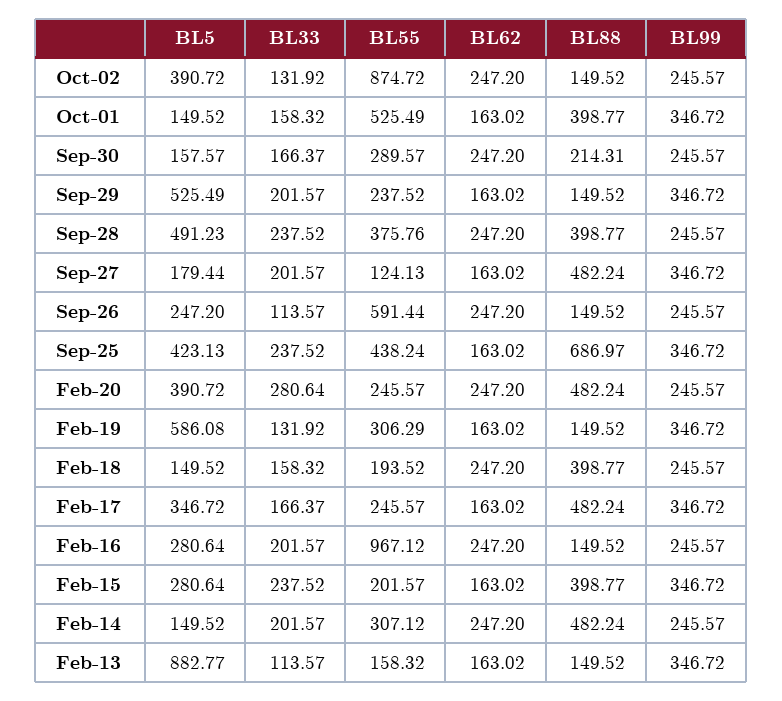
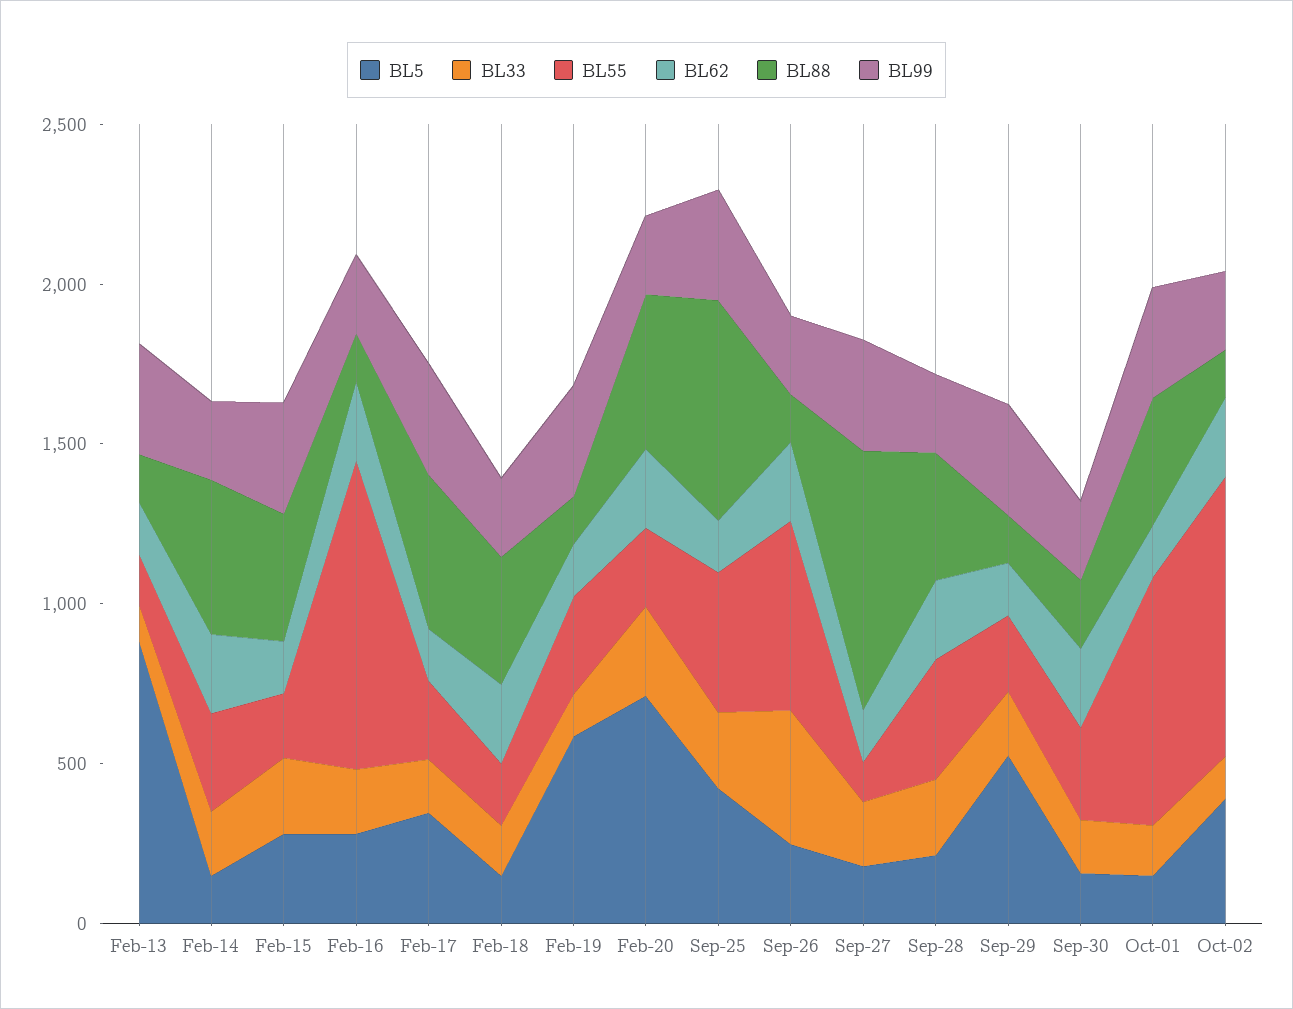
  {
    "BL5": {
      "Oct-02": 390.72,
      "Oct-01": 149.52,
      "Sep-30": 157.57,
      "Sep-29": 525.49,
-     "Sep-28": 491.23,
+     "Sep-28": 200,
      "Sep-27": 179.44,
      "Sep-26": 247.2,
      "Sep-25": 423.13,
-     "Feb-20": 390.72,
+     "Feb-20": 700,
      "Feb-19": 586.08,
      "Feb-18": 149.52,
      "Feb-17": 346.72,
      "Feb-16": 280.64,
      "Feb-15": 280.64,
      "Feb-14": 149.52,
      "Feb-13": 882.77
    },
    "BL33": {
      "Oct-02": 131.92,
      "Oct-01": 158.32,
      "Sep-30": 166.37,
      "Sep-29": 201.57,
      "Sep-28": 237.52,
      "Sep-27": 201.57,
-     "Sep-26": 113.57,
+     "Sep-26": 400,
      "Sep-25": 237.52,
      "Feb-20": 280.64,
      "Feb-19": 131.92,
      "Feb-18": 158.32,
      "Feb-17": 166.37,
      "Feb-16": 201.57,
      "Feb-15": 237.52,
      "Feb-14": 201.57,
      "Feb-13": 113.57
    },
    "BL55": {
      "Oct-02": 874.72,
-     "Oct-01": 525.49,
+     "Oct-01": 800,
      "Sep-30": 289.57,
      "Sep-29": 237.52,
      "Sep-28": 375.76,
      "Sep-27": 124.13,
      "Sep-26": 591.44,
      "Sep-25": 438.24,
      "Feb-20": 245.57,
      "Feb-19": 306.29,
      "Feb-18": 193.52,
      "Feb-17": 245.57,
      "Feb-16": 967.12,
      "Feb-15": 201.57,
      "Feb-14": 307.12,
      "Feb-13": 158.32
    },
    "BL62": {
      "Oct-02": 247.2,
      "Oct-01": 163.02,
      "Sep-30": 247.2,
      "Sep-29": 163.02,
      "Sep-28": 247.2,
      "Sep-27": 163.02,
      "Sep-26": 247.2,
      "Sep-25": 163.02,
      "Feb-20": 247.2,
      "Feb-19": 163.02,
      "Feb-18": 247.2,
      "Feb-17": 163.02,
      "Feb-16": 247.2,
      "Feb-15": 163.02,
      "Feb-14": 247.2,
      "Feb-13": 163.02
    },
    "BL88": {
      "Oct-02": 149.52,
      "Oct-01": 398.77,
      "Sep-30": 214.31,
      "Sep-29": 149.52,
      "Sep-28": 398.77,
-     "Sep-27": 482.24,
+     "Sep-27": 800,
      "Sep-26": 149.52,
      "Sep-25": 686.97,
      "Feb-20": 482.24,
      "Feb-19": 149.52,
      "Feb-18": 398.77,
      "Feb-17": 482.24,
      "Feb-16": 149.52,
      "Feb-15": 398.77,
      "Feb-14": 482.24,
      "Feb-13": 149.52
    },
    "BL99": {
      "Oct-02": 245.57,
      "Oct-01": 346.72,
      "Sep-30": 245.57,
      "Sep-29": 346.72,
      "Sep-28": 245.57,
      "Sep-27": 346.72,
      "Sep-26": 245.57,
      "Sep-25": 346.72,
      "Feb-20": 245.57,
      "Feb-19": 346.72,
      "Feb-18": 245.57,
      "Feb-17": 346.72,
      "Feb-16": 245.57,
      "Feb-15": 346.72,
      "Feb-14": 245.57,
      "Feb-13": 346.72
    }
  }

